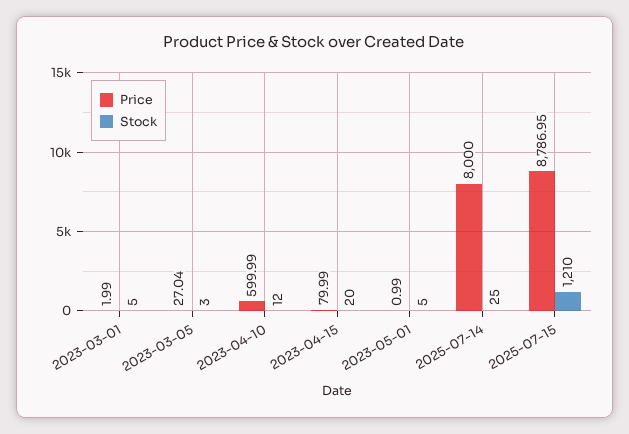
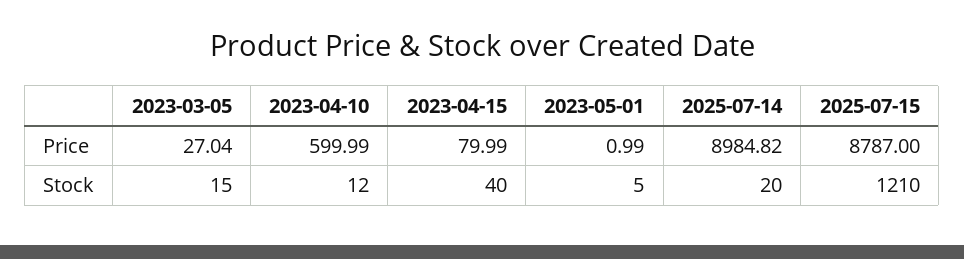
  {
    "Price": {
-     "2023-03-01": 1.99,
      "2023-03-05": 27.04,
      "2023-04-10": 599.99,
      "2023-04-15": 79.99,
      "2023-05-01": 0.99,
-     "2025-07-14": 8000,
+     "2025-07-14": 8984.82,
-     "2025-07-15": 8786.95
+     "2025-07-15": 8787
    },
    "Stock": {
-     "2023-03-01": 5,
-     "2023-03-05": 3,
+     "2023-03-05": 15,
      "2023-04-10": 12,
-     "2023-04-15": 20,
+     "2023-04-15": 40,
      "2023-05-01": 5,
-     "2025-07-14": 25,
+     "2025-07-14": 20,
      "2025-07-15": 1210
    }
  }

